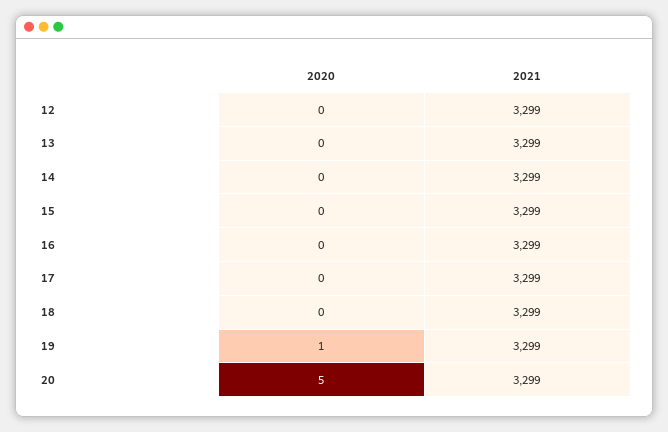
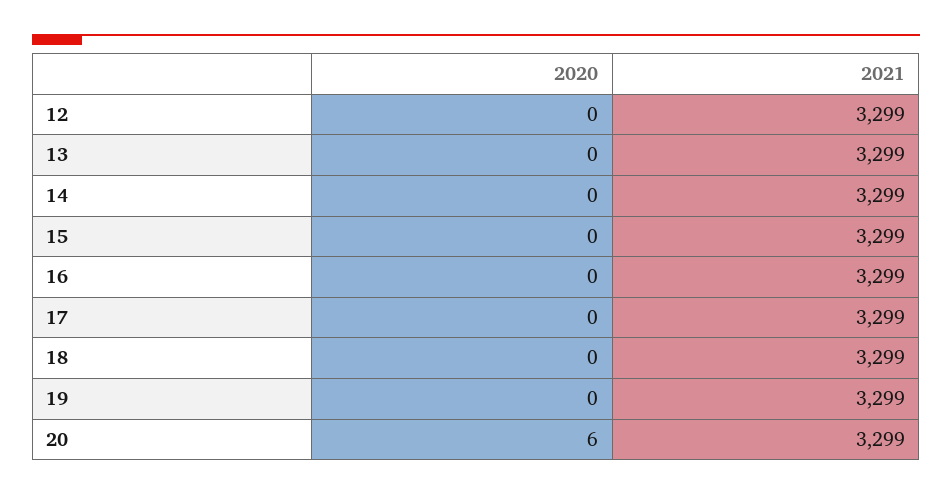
  {
    "2020": {
      "12": 0,
      "13": 0,
      "14": 0,
      "15": 0,
      "16": 0,
      "17": 0,
      "18": 0,
-     "19": 1,
+     "19": 0,
-     "20": 5
+     "20": 6
    },
    "2021": {
      "12": 3299,
      "13": 3299,
      "14": 3299,
      "15": 3299,
      "16": 3299,
      "17": 3299,
      "18": 3299,
      "19": 3299,
      "20": 3299
    }
  }

